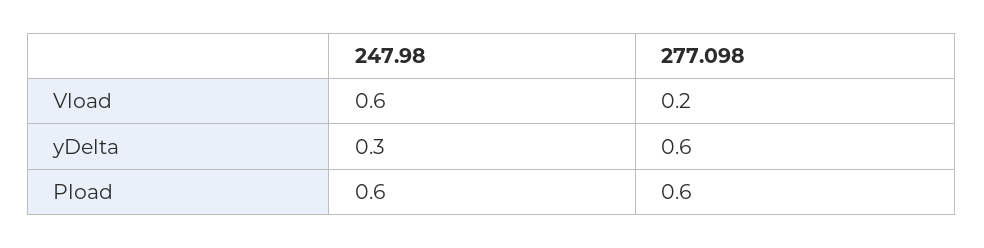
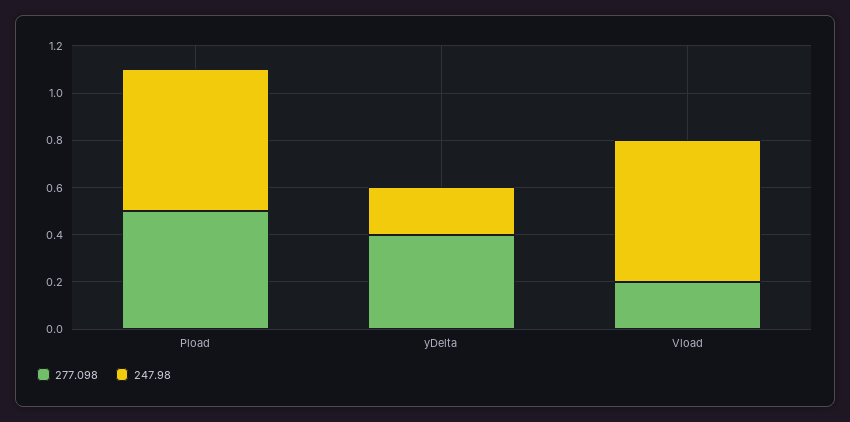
  {
    "247.98": {
      "Vload": 0.6,
-     "yDelta": 0.3,
+     "yDelta": 0.2,
      "Pload": 0.6
    },
    "277.098": {
      "Vload": 0.2,
-     "yDelta": 0.6,
+     "yDelta": 0.4,
-     "Pload": 0.6
+     "Pload": 0.5
    }
  }

